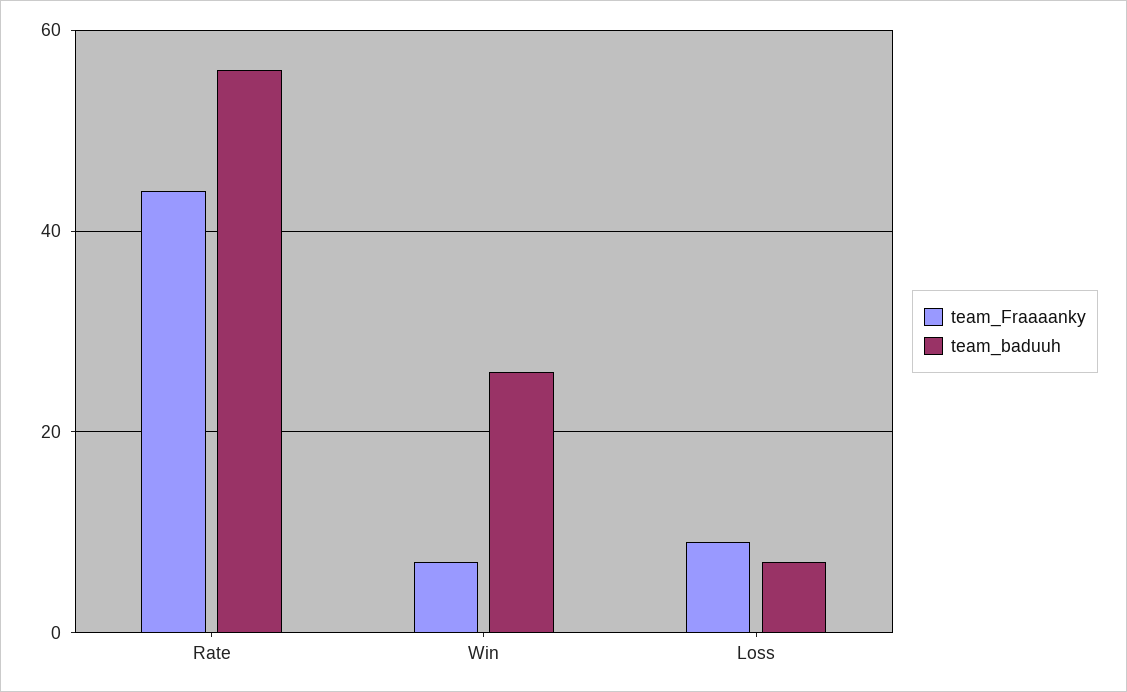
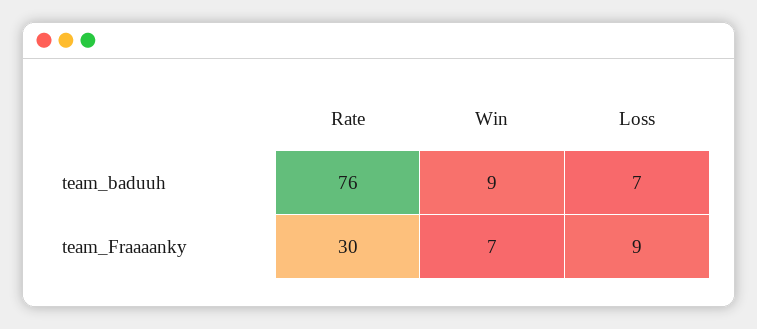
  {
    "team_Fraaaanky": {
-     "Rate": 45,
+     "Rate": 30,
      "Win": 7,
      "Loss": 9
    },
    "team_baduuh": {
-     "Rate": 55,
+     "Rate": 76,
-     "Win": 25,
+     "Win": 9,
      "Loss": 7
    }
  }

